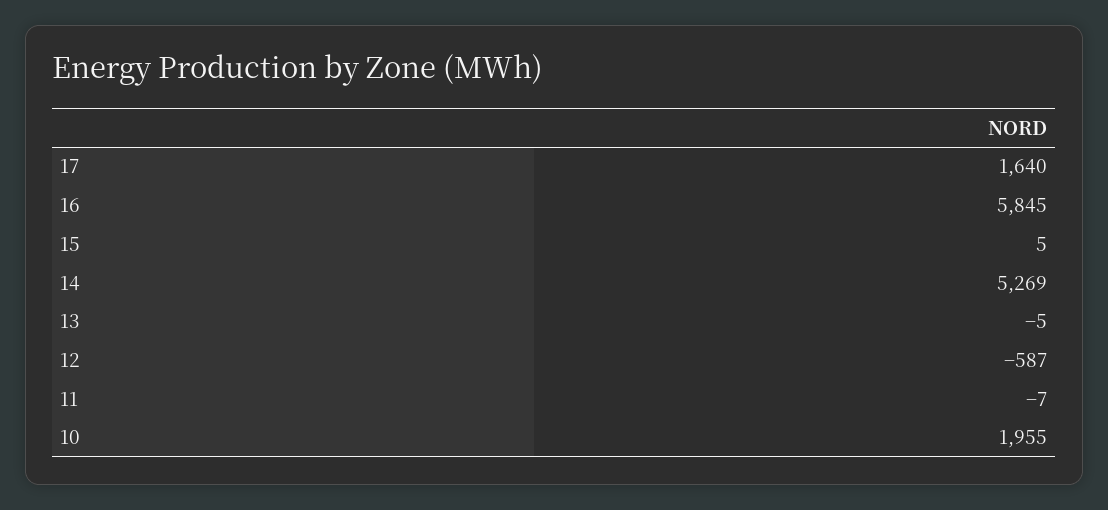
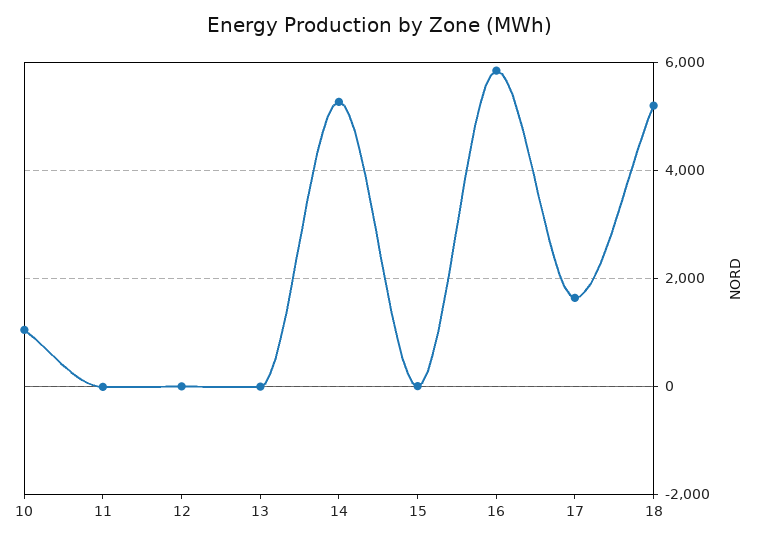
  {
    "17": 1640,
    "16": 5845,
    "15": 5,
    "14": 5269,
    "13": -5,
-   "12": -587,
+   "12": 0,
    "11": -7,
-   "10": 1955
+   "10": 1000,
+   "18": 5200
  }

